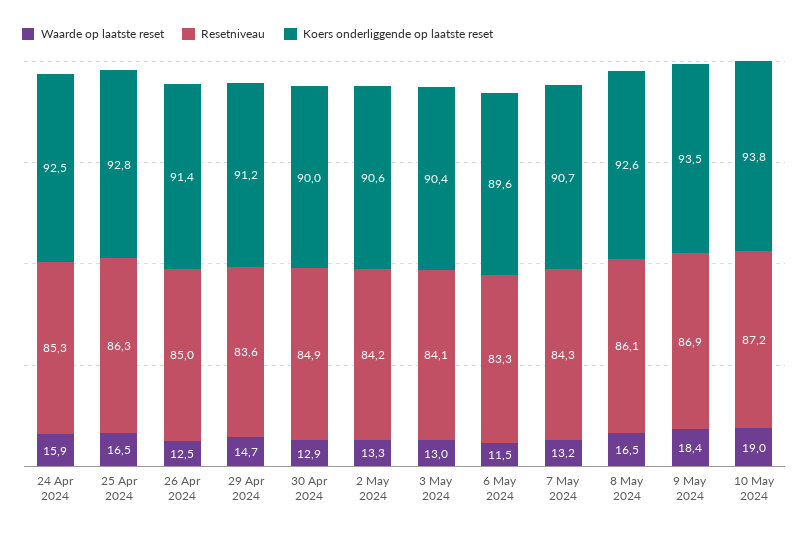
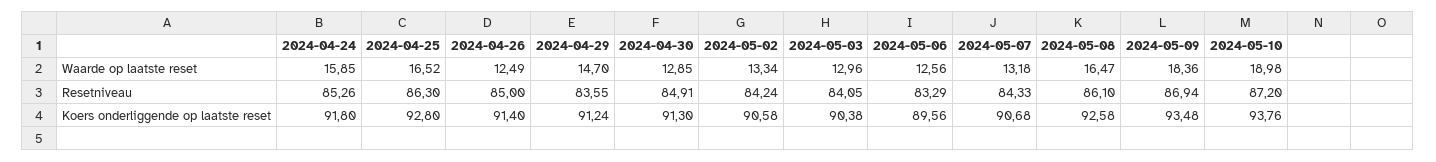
  {
    "Waarde op laatste reset": {
      "24 Apr 2024": 15.85,
      "25 Apr 2024": 16.52,
      "26 Apr 2024": 12.49,
      "29 Apr 2024": 14.7,
      "30 Apr 2024": 12.85,
      "2 May 2024": 13.34,
      "3 May 2024": 12.96,
-     "6 May 2024": 11.5,
+     "6 May 2024": 12.56,
      "7 May 2024": 13.18,
      "8 May 2024": 16.47,
      "9 May 2024": 18.36,
      "10 May 2024": 18.98
    },
    "Resetniveau": {
      "24 Apr 2024": 85.26,
      "25 Apr 2024": 86.3,
      "26 Apr 2024": 85,
      "29 Apr 2024": 83.55,
      "30 Apr 2024": 84.91,
      "2 May 2024": 84.24,
      "3 May 2024": 84.05,
      "6 May 2024": 83.29,
      "7 May 2024": 84.33,
      "8 May 2024": 86.1,
      "9 May 2024": 86.94,
      "10 May 2024": 87.2
    },
    "Koers onderliggende op laatste reset": {
-     "24 Apr 2024": 92.5,
+     "24 Apr 2024": 91.8,
      "25 Apr 2024": 92.8,
      "26 Apr 2024": 91.4,
      "29 Apr 2024": 91.24,
-     "30 Apr 2024": 90,
+     "30 Apr 2024": 91.3,
      "2 May 2024": 90.58,
      "3 May 2024": 90.38,
      "6 May 2024": 89.56,
      "7 May 2024": 90.68,
      "8 May 2024": 92.58,
      "9 May 2024": 93.48,
      "10 May 2024": 93.76
    }
  }

